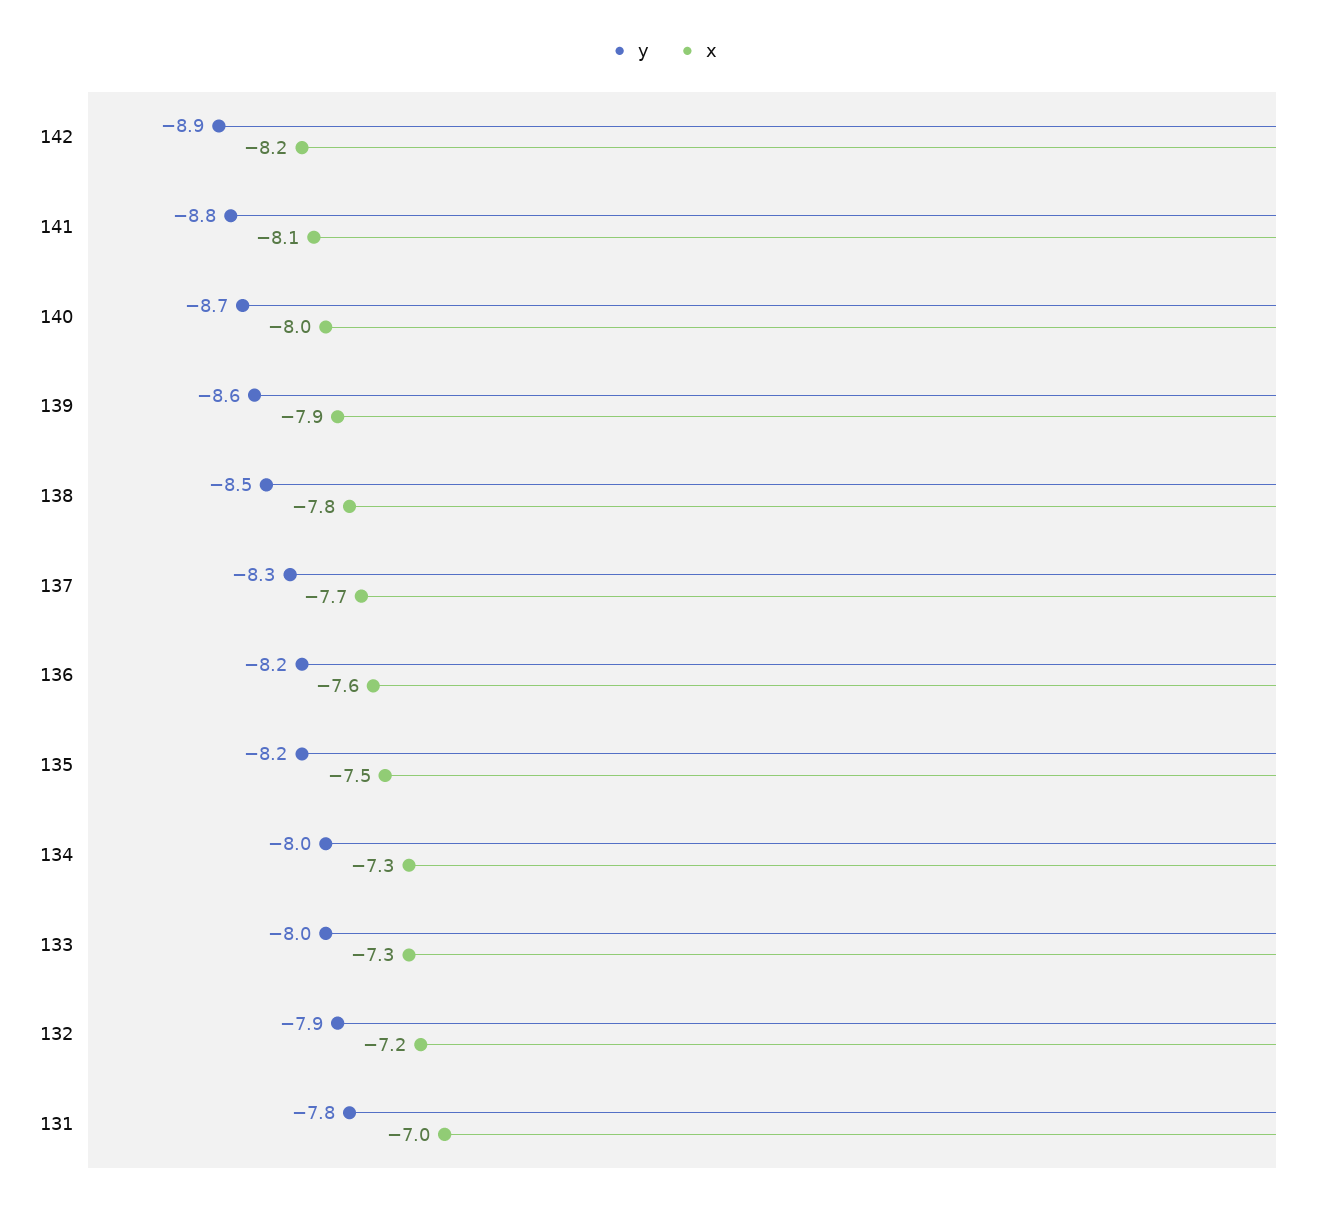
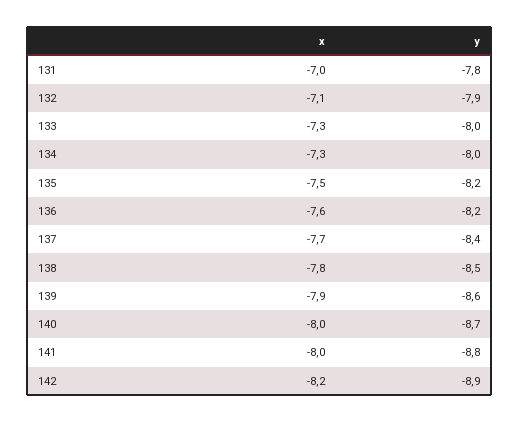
  {
    "y": {
      "142": -8.9,
      "141": -8.8,
      "140": -8.7,
      "139": -8.6,
      "138": -8.5,
-     "137": -8.3,
+     "137": -8.4,
      "136": -8.2,
      "135": -8.2,
      "134": -8,
      "133": -8,
      "132": -7.9,
      "131": -7.8
    },
    "x": {
      "142": -8.2,
-     "141": -8.1,
+     "141": -8,
      "140": -8,
      "139": -7.9,
      "138": -7.8,
      "137": -7.7,
      "136": -7.6,
      "135": -7.5,
      "134": -7.3,
      "133": -7.3,
-     "132": -7.2,
+     "132": -7.1,
      "131": -7
    }
  }

